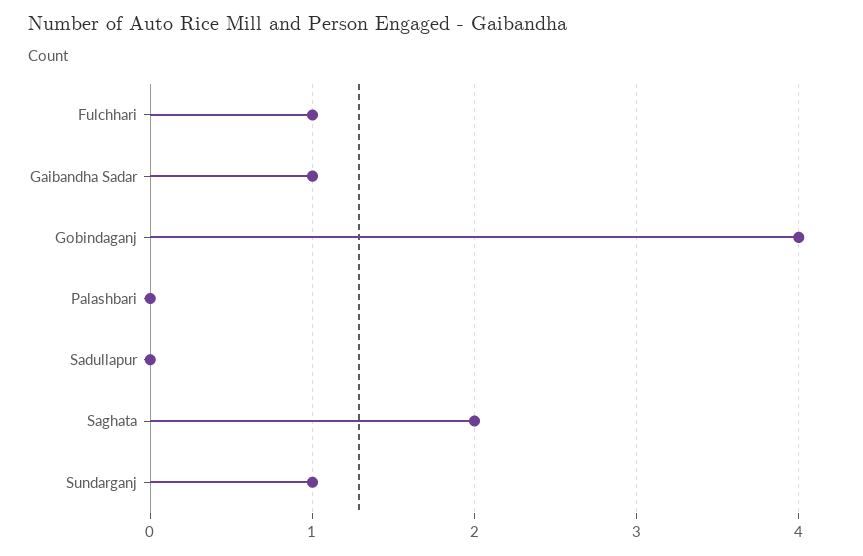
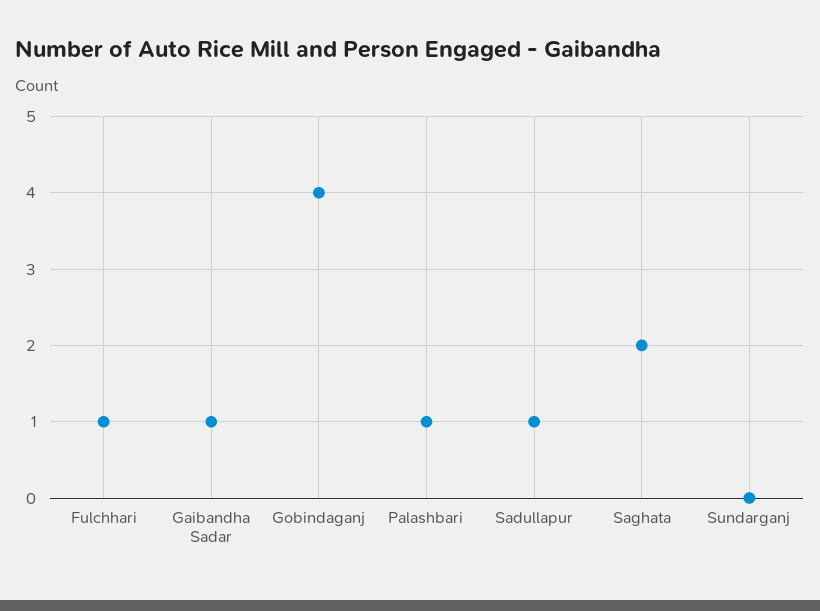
  {
    "Fulchhari": 1,
    "Gaibandha Sadar": 1,
    "Gobindaganj": 4,
-   "Palashbari": 0,
+   "Palashbari": 1,
-   "Sadullapur": 0,
+   "Sadullapur": 1,
    "Saghata": 2,
-   "Sundarganj": 1
+   "Sundarganj": 0
  }

